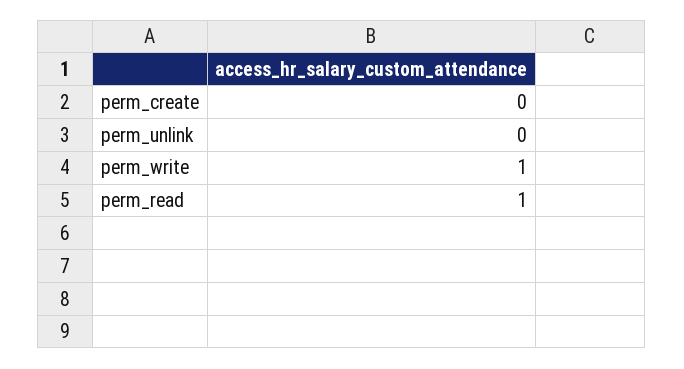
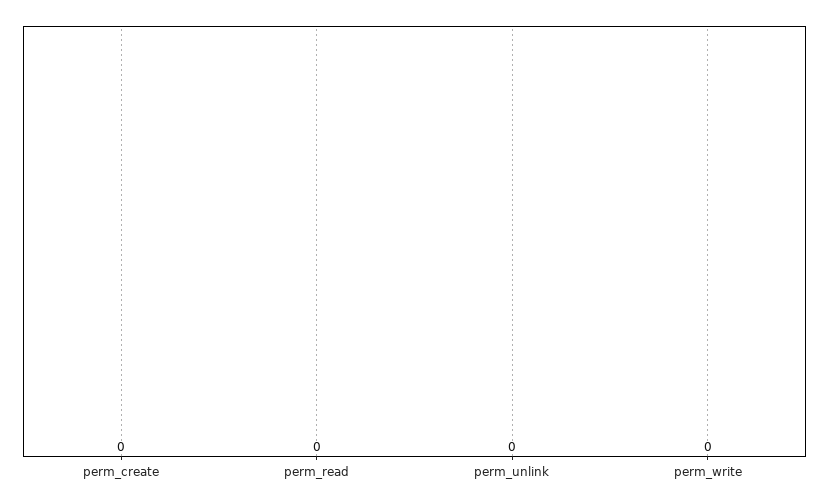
  {
    "perm_create": 0,
    "perm_unlink": 0,
-   "perm_write": 1,
+   "perm_write": 0,
-   "perm_read": 1
+   "perm_read": 0
  }

